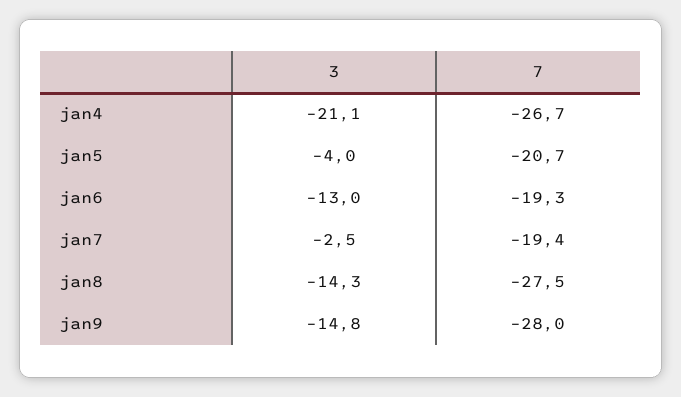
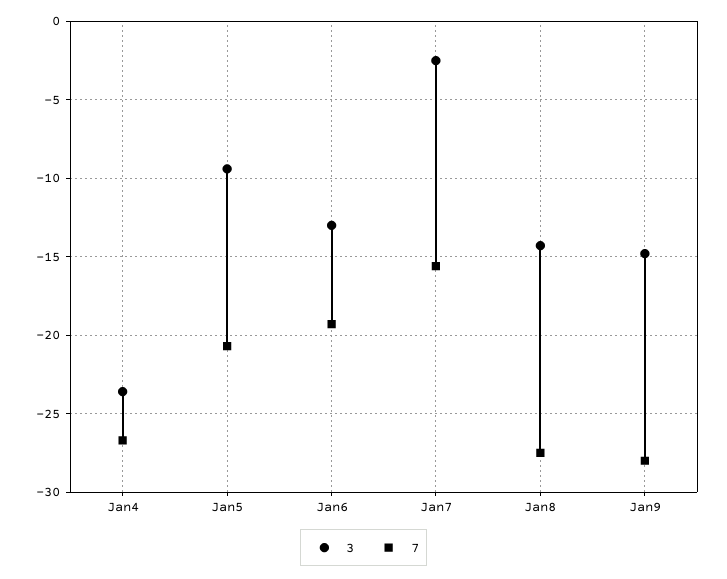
  {
    "3": {
-     "jan4": -21.1,
+     "jan4": -23.5,
-     "jan5": -4,
+     "jan5": -9.5,
      "jan6": -13,
      "jan7": -2.5,
      "jan8": -14.3,
      "jan9": -14.8
    },
    "7": {
      "jan4": -26.7,
      "jan5": -20.7,
      "jan6": -19.3,
-     "jan7": -19.4,
+     "jan7": -15.5,
      "jan8": -27.5,
      "jan9": -28
    }
  }

